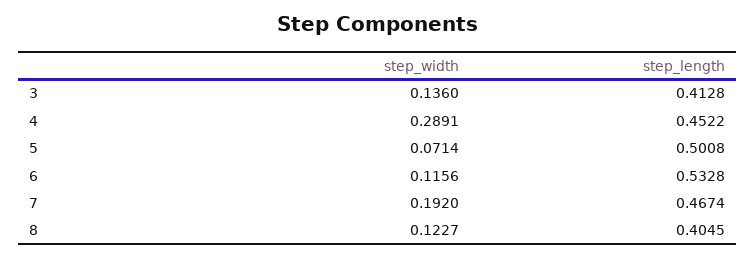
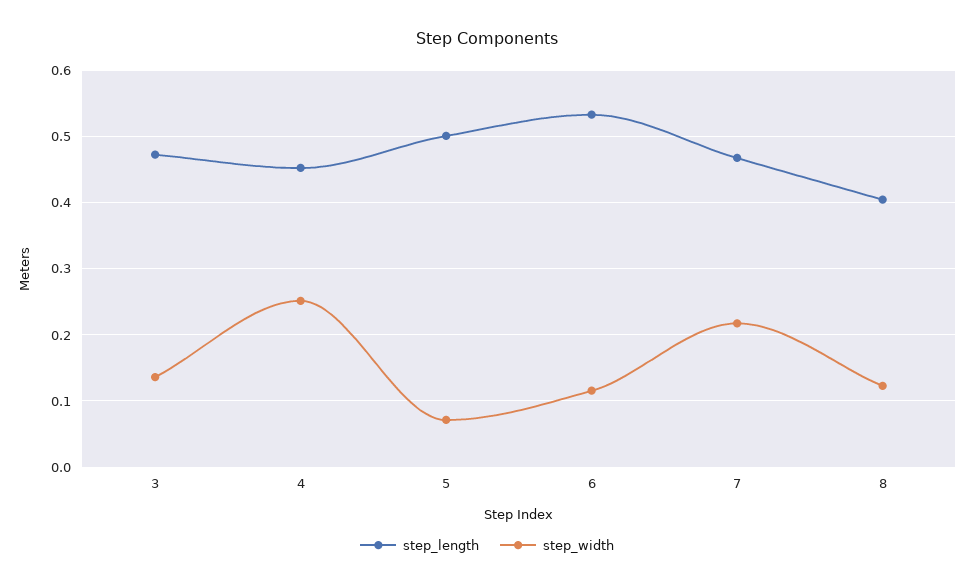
  {
    "step_width": {
      "3": 0.136,
-     "4": 0.2891,
+     "4": 0.25,
      "5": 0.0714,
      "6": 0.1156,
-     "7": 0.192,
+     "7": 0.22,
      "8": 0.1227
    },
    "step_length": {
-     "3": 0.4128,
+     "3": 0.47,
      "4": 0.4522,
      "5": 0.5008,
      "6": 0.5328,
      "7": 0.4674,
      "8": 0.4045
    }
  }

